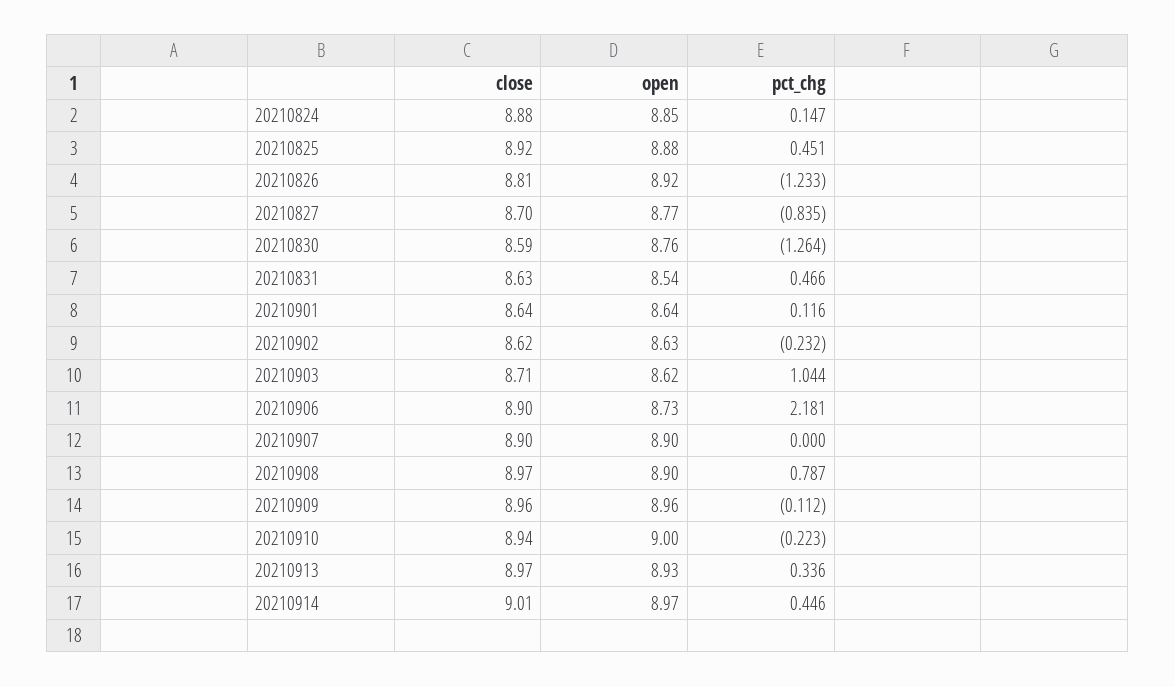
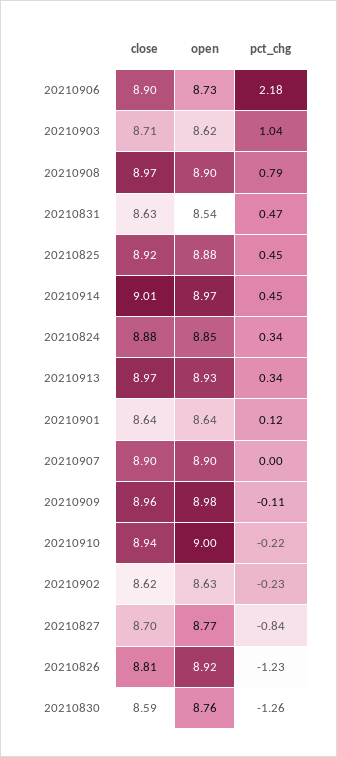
  {
    "close": {
      "20210824": 8.88,
      "20210825": 8.92,
      "20210826": 8.81,
      "20210827": 8.7,
      "20210830": 8.59,
      "20210831": 8.63,
      "20210901": 8.64,
      "20210902": 8.62,
      "20210903": 8.71,
      "20210906": 8.9,
      "20210907": 8.9,
      "20210908": 8.97,
      "20210909": 8.96,
      "20210910": 8.94,
      "20210913": 8.97,
      "20210914": 9.01
    },
    "open": {
      "20210824": 8.85,
      "20210825": 8.88,
      "20210826": 8.92,
      "20210827": 8.77,
      "20210830": 8.76,
      "20210831": 8.54,
      "20210901": 8.64,
      "20210902": 8.63,
      "20210903": 8.62,
      "20210906": 8.73,
      "20210907": 8.9,
      "20210908": 8.9,
-     "20210909": 8.96,
+     "20210909": 8.98,
      "20210910": 9,
      "20210913": 8.93,
      "20210914": 8.97
    },
    "pct_chg": {
-     "20210824": 0.147,
+     "20210824": 0.34,
      "20210825": 0.451,
      "20210826": -1.233,
      "20210827": -0.835,
      "20210830": -1.264,
      "20210831": 0.466,
      "20210901": 0.116,
      "20210902": -0.232,
      "20210903": 1.044,
      "20210906": 2.181,
      "20210907": 0,
      "20210908": 0.787,
      "20210909": -0.112,
      "20210910": -0.223,
      "20210913": 0.336,
      "20210914": 0.446
    }
  }

